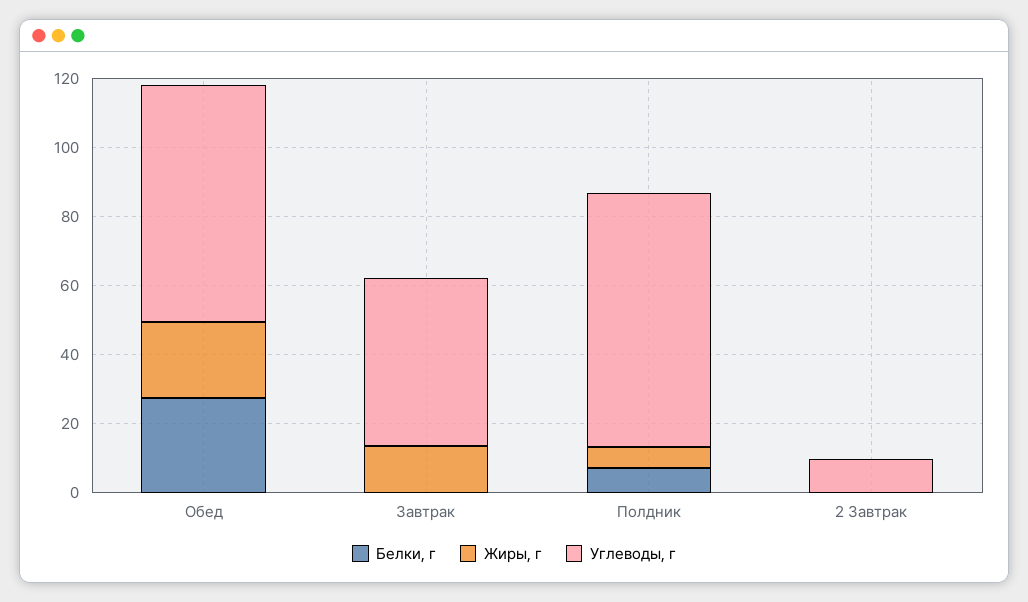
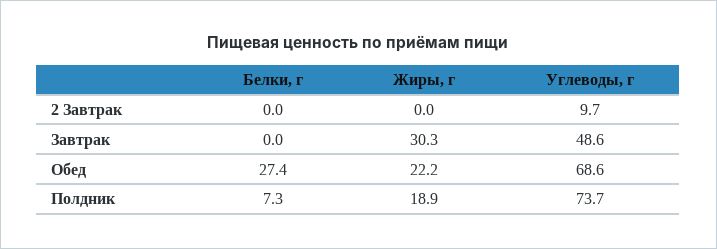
  {
    "Белки, г": {
      "Обед": 27.4,
      "Завтрак": 0,
      "Полдник": 7.3,
      "2 Завтрак": 0
    },
    "Жиры, г": {
      "Обед": 22.2,
-     "Завтрак": 15,
+     "Завтрак": 30.3,
-     "Полдник": 5,
+     "Полдник": 18.9,
      "2 Завтрак": 0
    },
    "Углеводы, г": {
      "Обед": 68.6,
      "Завтрак": 48.6,
      "Полдник": 73.7,
      "2 Завтрак": 9.7
    }
  }

